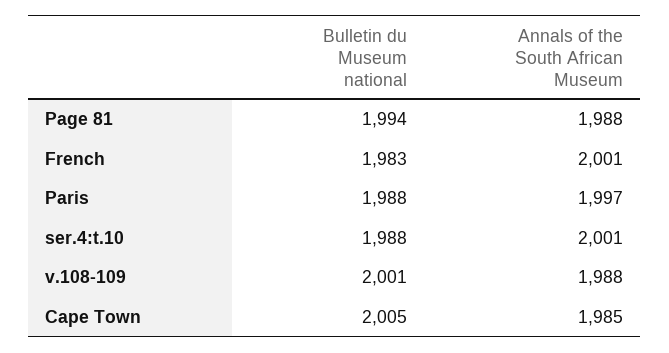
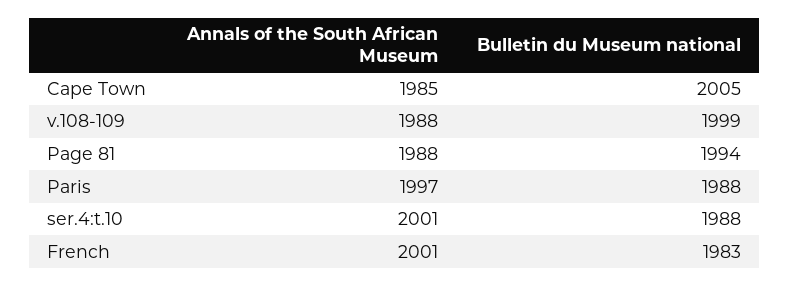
  {
    "Bulletin du Museum national": {
      "Page 81": 1994,
      "French": 1983,
      "Paris": 1988,
      "ser.4:t.10": 1988,
-     "v.108-109": 2001,
+     "v.108-109": 1999,
      "Cape Town": 2005
    },
    "Annals of the South African Museum": {
      "Page 81": 1988,
      "French": 2001,
      "Paris": 1997,
      "ser.4:t.10": 2001,
      "v.108-109": 1988,
      "Cape Town": 1985
    }
  }

